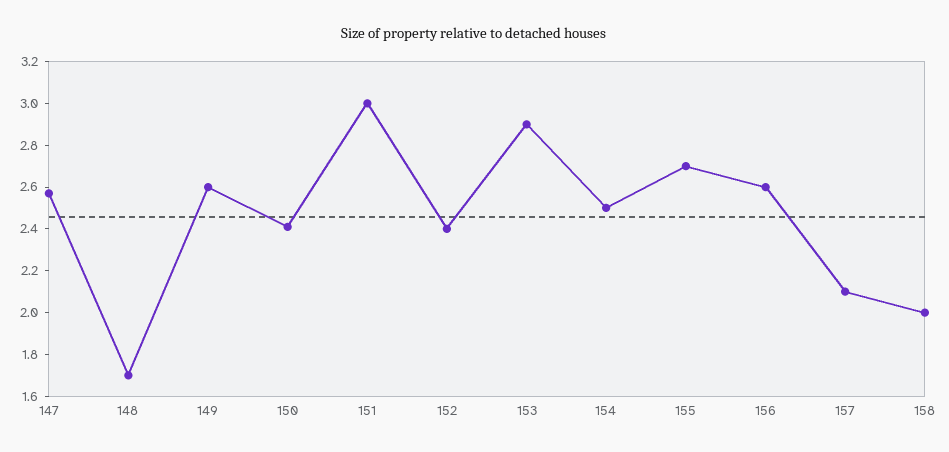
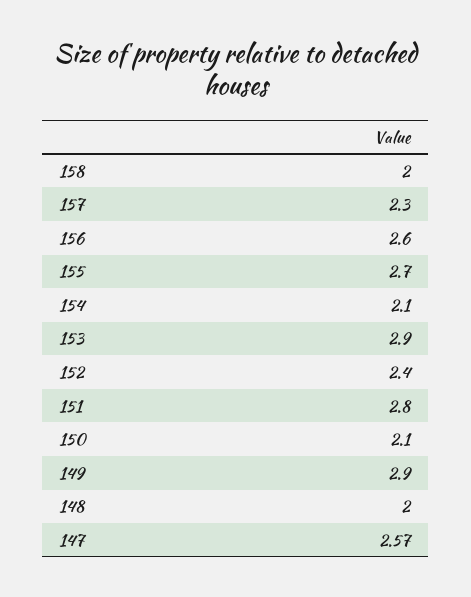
  {
    "147": 2.57,
-   "148": 1.7,
+   "148": 2,
-   "149": 2.6,
+   "149": 2.9,
-   "150": 2.4,
+   "150": 2.1,
-   "151": 3,
+   "151": 2.8,
    "152": 2.4,
    "153": 2.9,
-   "154": 2.5,
+   "154": 2.1,
    "155": 2.7,
    "156": 2.6,
-   "157": 2.1,
+   "157": 2.3,
    "158": 2
  }

